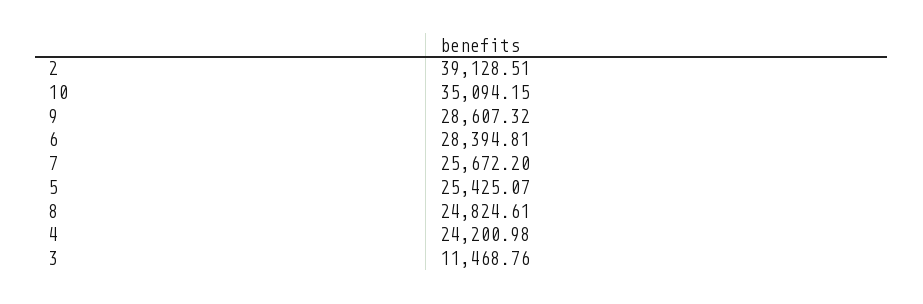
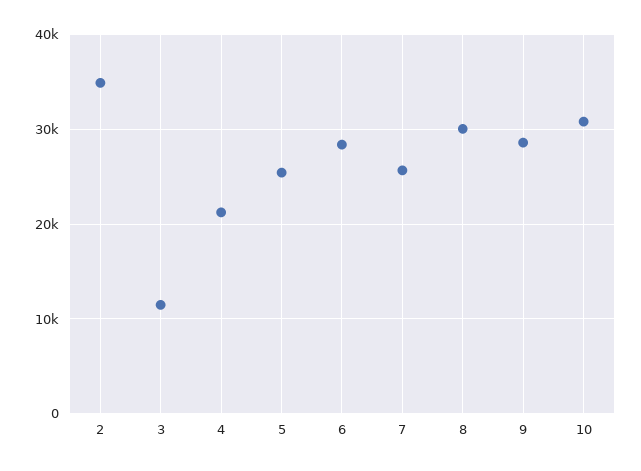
  {
-   "2": 39128.51,
+   "2": 35000,
-   "10": 35094.15,
+   "10": 31000,
    "9": 28607.32,
    "6": 28394.81,
    "7": 25672.2,
    "5": 25425.07,
-   "8": 24824.61,
+   "8": 30000,
-   "4": 24200.98,
+   "4": 21000,
    "3": 11468.76
  }

